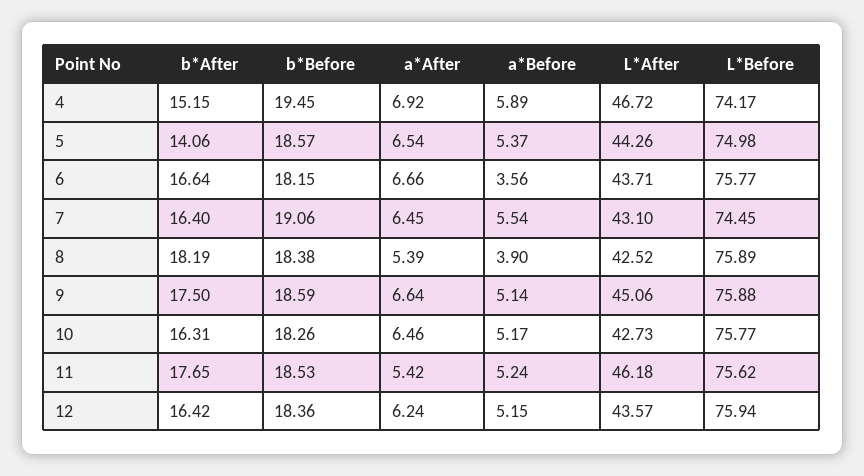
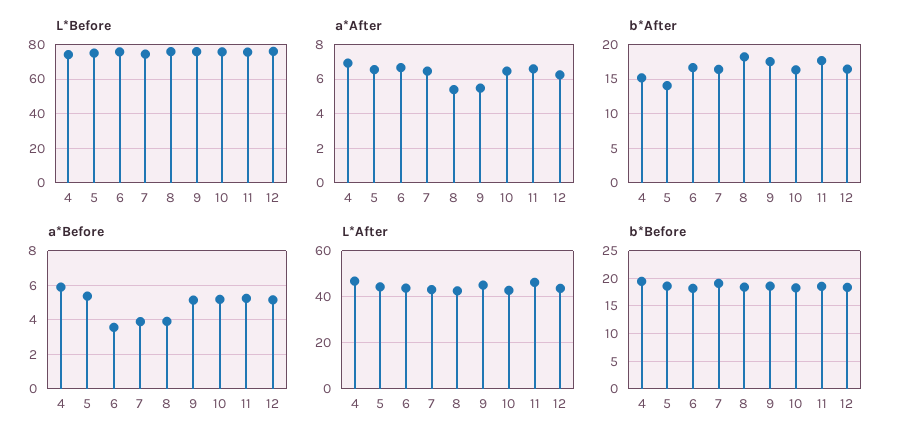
  {
    "b*After": {
      "4": 15.15,
      "5": 14.06,
      "6": 16.64,
      "7": 16.4,
      "8": 18.19,
      "9": 17.5,
      "10": 16.31,
      "11": 17.65,
      "12": 16.42
    },
    "b*Before": {
      "4": 19.45,
      "5": 18.57,
      "6": 18.15,
      "7": 19.06,
      "8": 18.38,
      "9": 18.59,
      "10": 18.26,
      "11": 18.53,
      "12": 18.36
    },
    "a*After": {
      "4": 6.92,
      "5": 6.54,
      "6": 6.66,
      "7": 6.45,
      "8": 5.39,
-     "9": 6.64,
+     "9": 5.5,
      "10": 6.46,
-     "11": 5.42,
+     "11": 6.5,
      "12": 6.24
    },
    "a*Before": {
      "4": 5.89,
      "5": 5.37,
      "6": 3.56,
-     "7": 5.54,
+     "7": 4,
      "8": 3.9,
      "9": 5.14,
      "10": 5.17,
      "11": 5.24,
      "12": 5.15
    },
    "L*After": {
      "4": 46.72,
      "5": 44.26,
      "6": 43.71,
      "7": 43.1,
      "8": 42.52,
      "9": 45.06,
      "10": 42.73,
      "11": 46.18,
      "12": 43.57
    },
    "L*Before": {
      "4": 74.17,
      "5": 74.98,
      "6": 75.77,
      "7": 74.45,
      "8": 75.89,
      "9": 75.88,
      "10": 75.77,
      "11": 75.62,
      "12": 75.94
    }
  }

